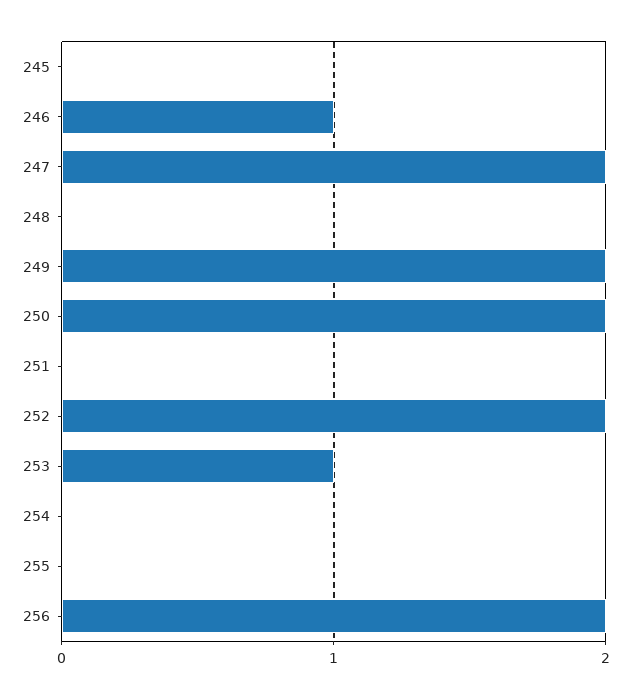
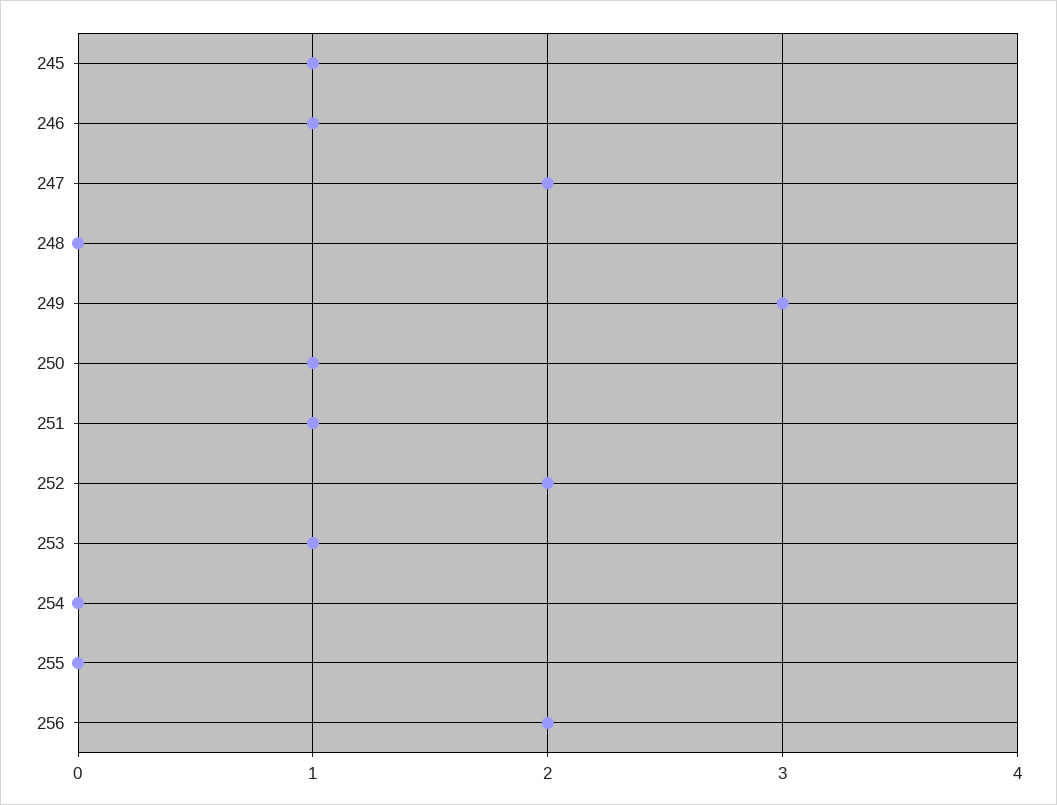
  {
-   "245": 0,
+   "245": 1,
    "246": 1,
    "247": 2,
    "248": 0,
-   "249": 2,
+   "249": 3,
-   "250": 2,
+   "250": 1,
-   "251": 0,
+   "251": 1,
    "252": 2,
    "253": 1,
    "254": 0,
    "255": 0,
    "256": 2
  }

